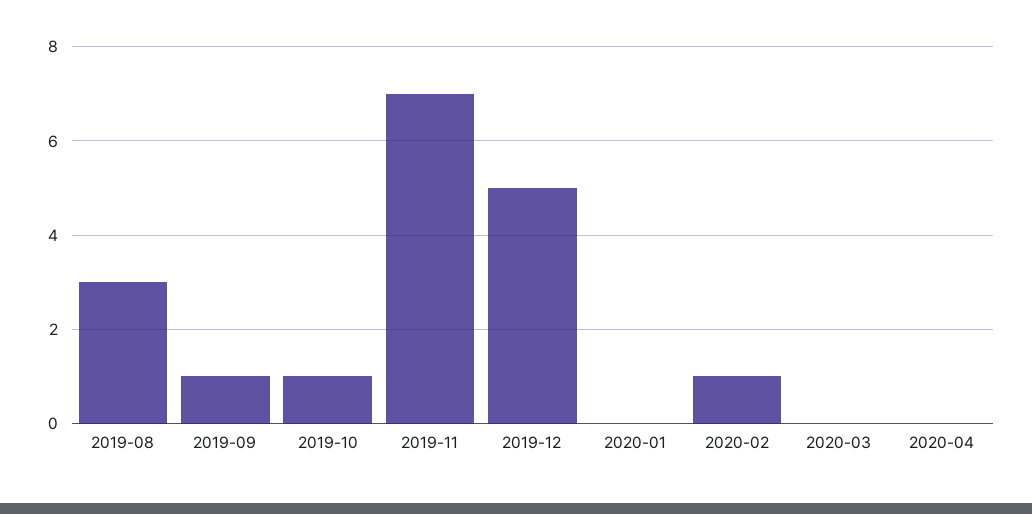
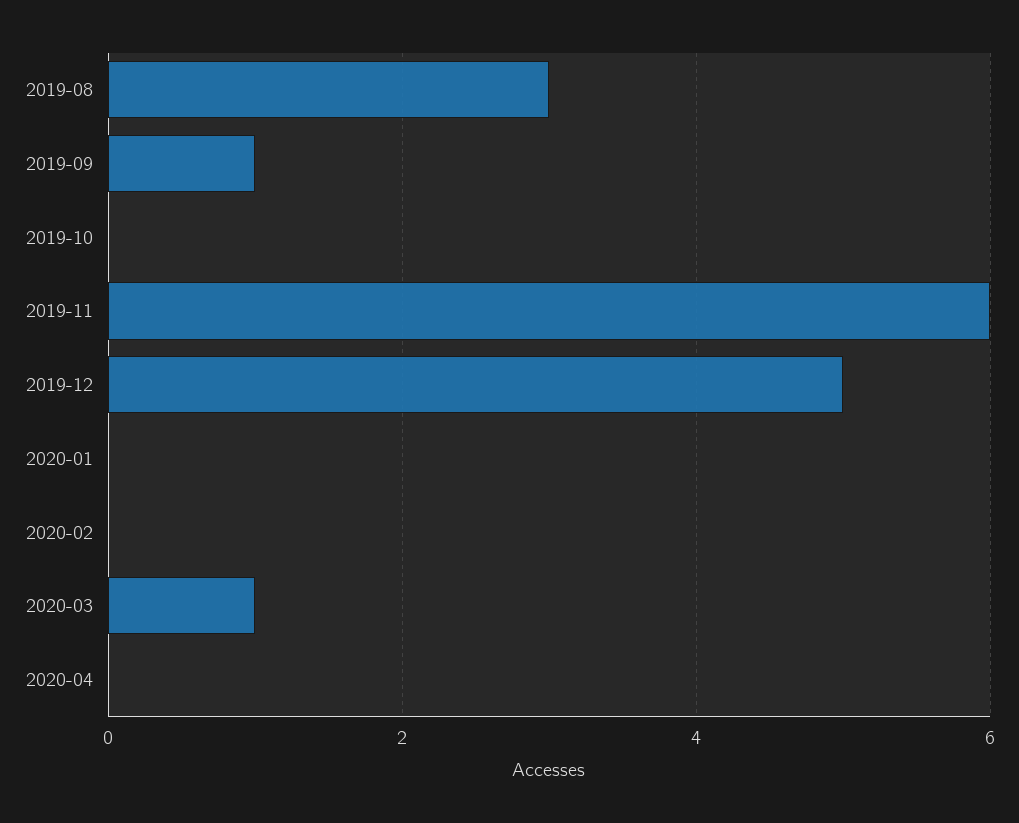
  {
    "2019-08": 3,
    "2019-09": 1,
-   "2019-10": 1,
+   "2019-10": 0,
-   "2019-11": 7,
+   "2019-11": 6,
    "2019-12": 5,
    "2020-01": 0,
-   "2020-02": 1,
+   "2020-02": 0,
-   "2020-03": 0,
+   "2020-03": 1,
    "2020-04": 0
  }

